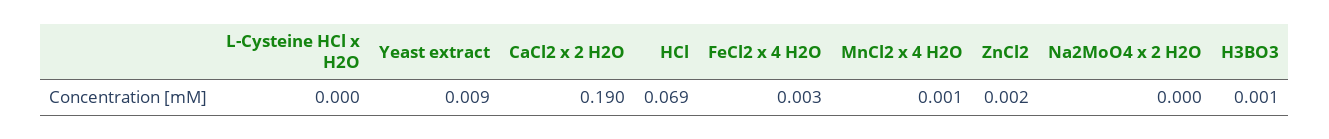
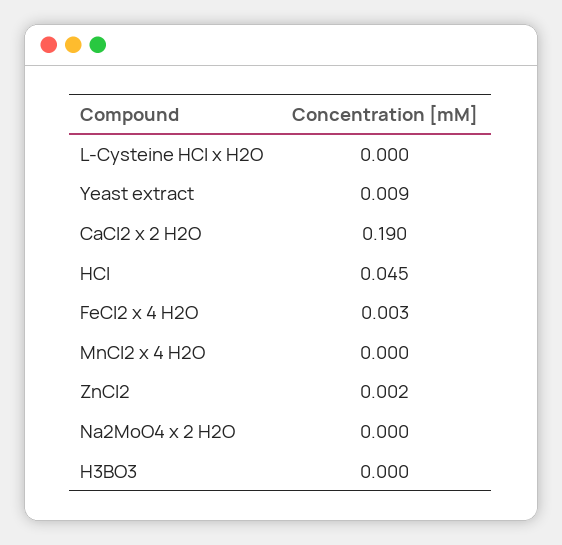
  {
    "L-Cysteine HCl x H2O": 0,
    "Yeast extract": 0.009,
    "CaCl2 x 2 H2O": 0.19,
-   "HCl": 0.069,
+   "HCl": 0.045,
    "FeCl2 x 4 H2O": 0.003,
-   "MnCl2 x 4 H2O": 0.001,
+   "MnCl2 x 4 H2O": 0,
    "ZnCl2": 0.002,
    "Na2MoO4 x 2 H2O": 0,
-   "H3BO3": 0.001
+   "H3BO3": 0
  }

